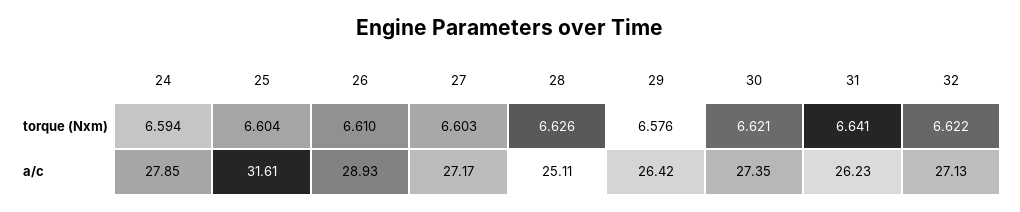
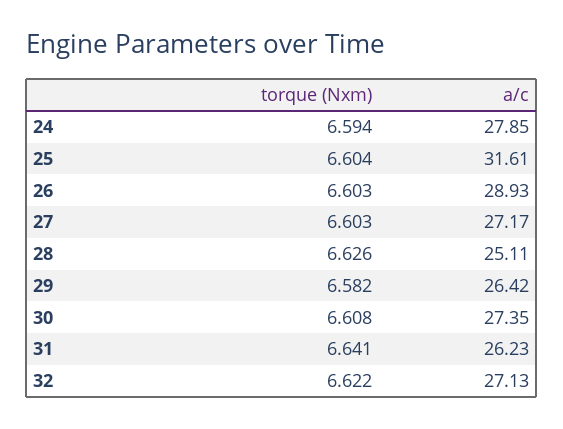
  {
    "24": {
      "torque (Nxm)": 6.594,
      "a/c": 27.85
    },
    "25": {
      "torque (Nxm)": 6.604,
      "a/c": 31.61
    },
    "26": {
-     "torque (Nxm)": 6.61,
+     "torque (Nxm)": 6.603,
      "a/c": 28.93
    },
    "27": {
      "torque (Nxm)": 6.603,
      "a/c": 27.17
    },
    "28": {
      "torque (Nxm)": 6.626,
      "a/c": 25.11
    },
    "29": {
-     "torque (Nxm)": 6.576,
+     "torque (Nxm)": 6.582,
      "a/c": 26.42
    },
    "30": {
-     "torque (Nxm)": 6.621,
+     "torque (Nxm)": 6.608,
      "a/c": 27.35
    },
    "31": {
      "torque (Nxm)": 6.641,
      "a/c": 26.23
    },
    "32": {
      "torque (Nxm)": 6.622,
      "a/c": 27.13
    }
  }

